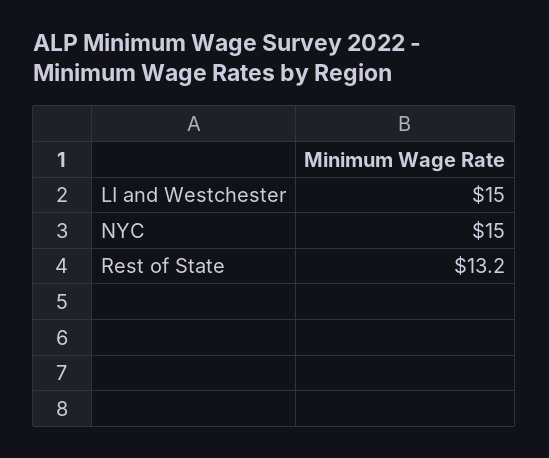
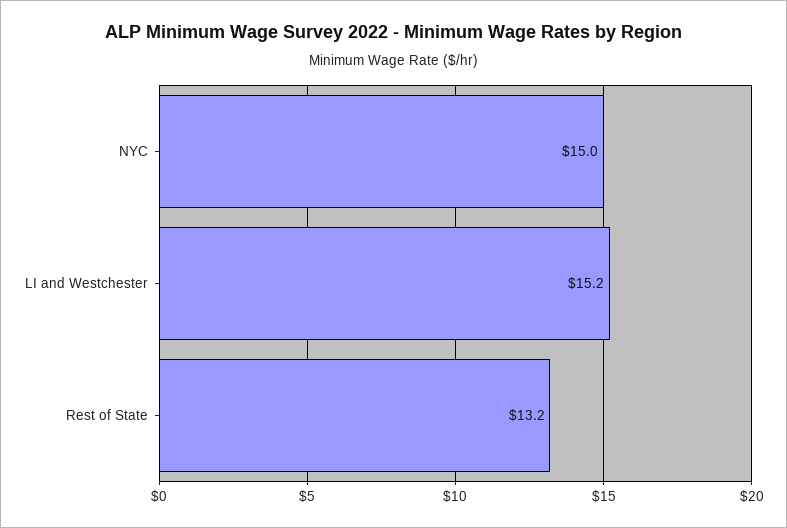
  {
-   "LI and Westchester": 15,
+   "LI and Westchester": 15.2,
    "NYC": 15,
    "Rest of State": 13.2
  }

